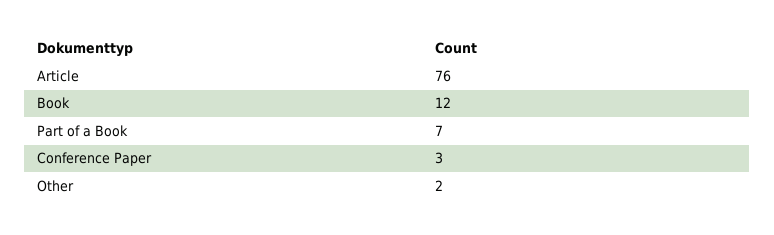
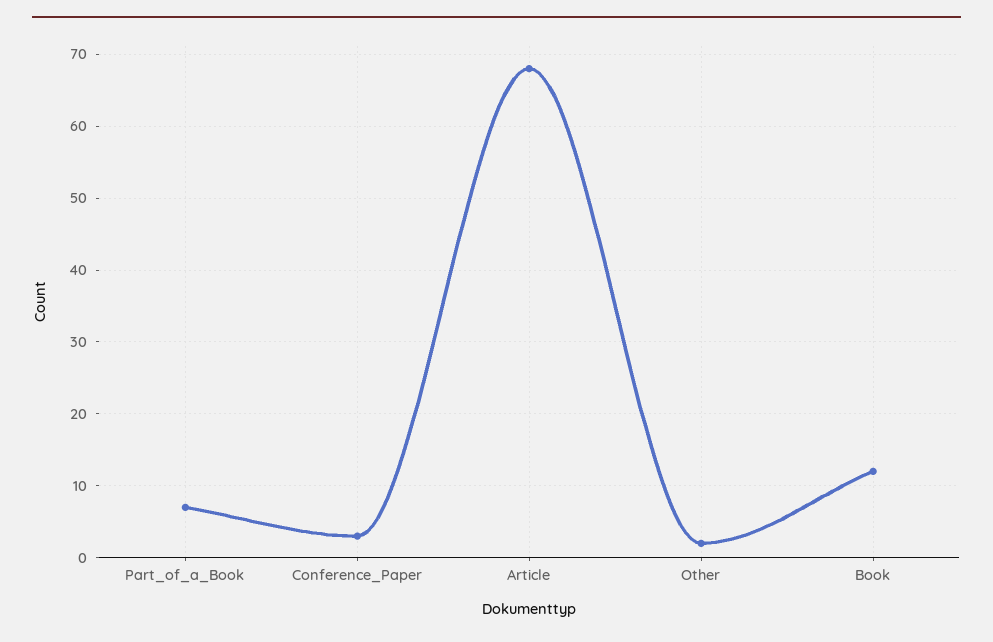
  {
-   "Article": 76,
+   "Article": 68,
    "Book": 12,
    "Part of a Book": 7,
    "Conference Paper": 3,
    "Other": 2
  }

